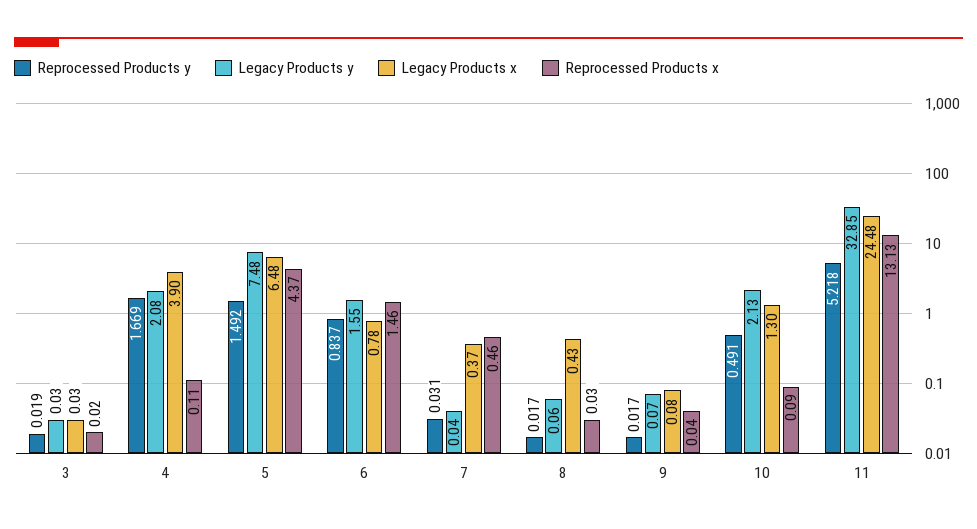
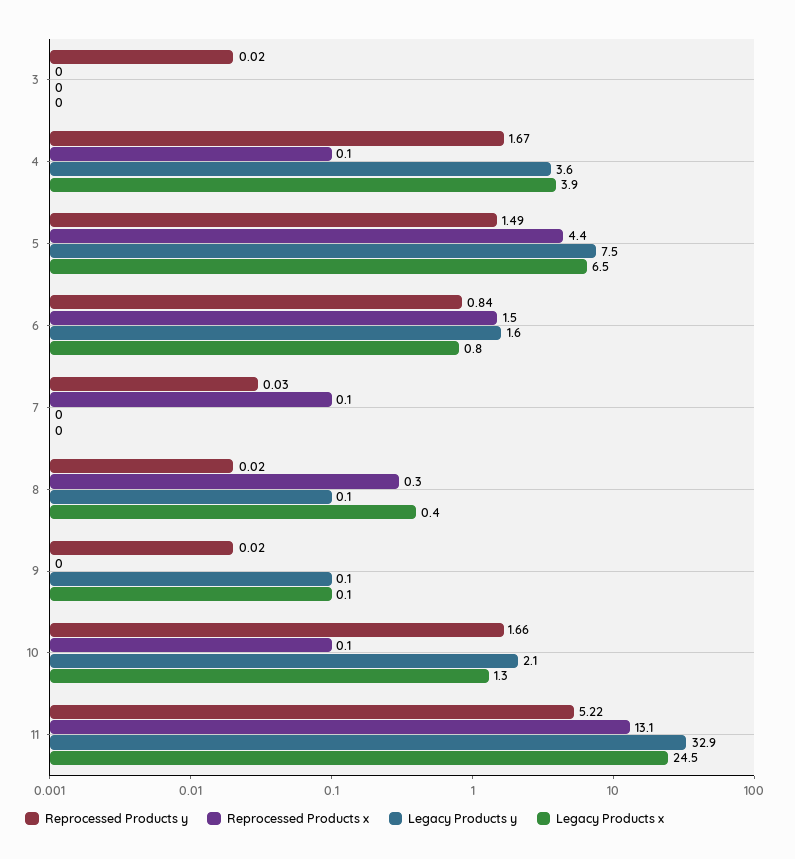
  {
    "Reprocessed Products y": {
      "3": 0.019,
      "4": 1.669,
      "5": 1.492,
      "6": 0.837,
      "7": 0.031,
      "8": 0.017,
      "9": 0.017,
-     "10": 0.491,
+     "10": 1.66,
      "11": 5.218
    },
    "Legacy Products y": {
      "3": 0.03,
-     "4": 2.08,
+     "4": 3.6,
      "5": 7.48,
      "6": 1.55,
      "7": 0.04,
      "8": 0.06,
      "9": 0.07,
      "10": 2.13,
      "11": 32.85
    },
    "Legacy Products x": {
      "3": 0.03,
      "4": 3.9,
      "5": 6.48,
      "6": 0.78,
-     "7": 0.37,
+     "7": 0,
      "8": 0.43,
      "9": 0.08,
      "10": 1.3,
      "11": 24.48
    },
    "Reprocessed Products x": {
      "3": 0.02,
      "4": 0.11,
      "5": 4.37,
      "6": 1.46,
-     "7": 0.46,
+     "7": 0.1,
-     "8": 0.03,
+     "8": 0.3,
      "9": 0.04,
      "10": 0.09,
      "11": 13.13
    }
  }

